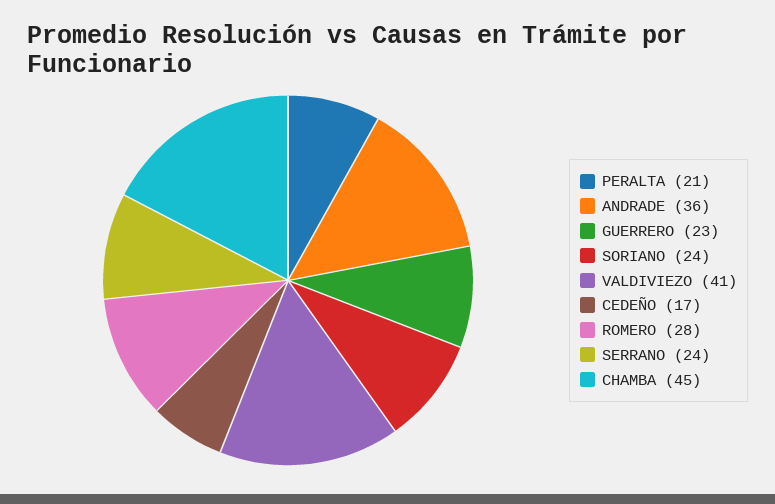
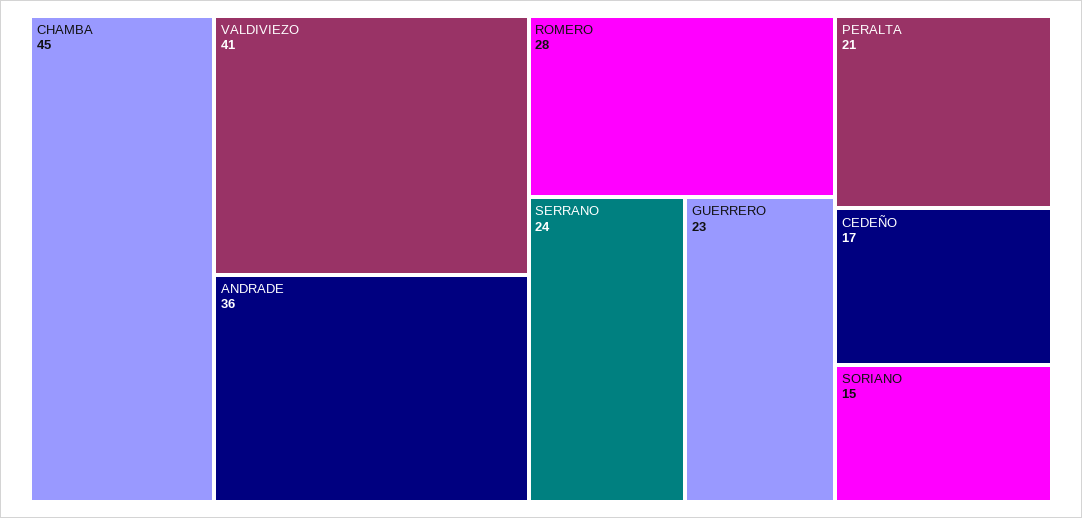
  {
    "PERALTA": 21,
    "ANDRADE": 36,
    "GUERRERO": 23,
-   "SORIANO": 24,
+   "SORIANO": 15,
    "VALDIVIEZO": 41,
    "CEDEÑO": 17,
    "ROMERO": 28,
    "SERRANO": 24,
    "CHAMBA": 45
  }

